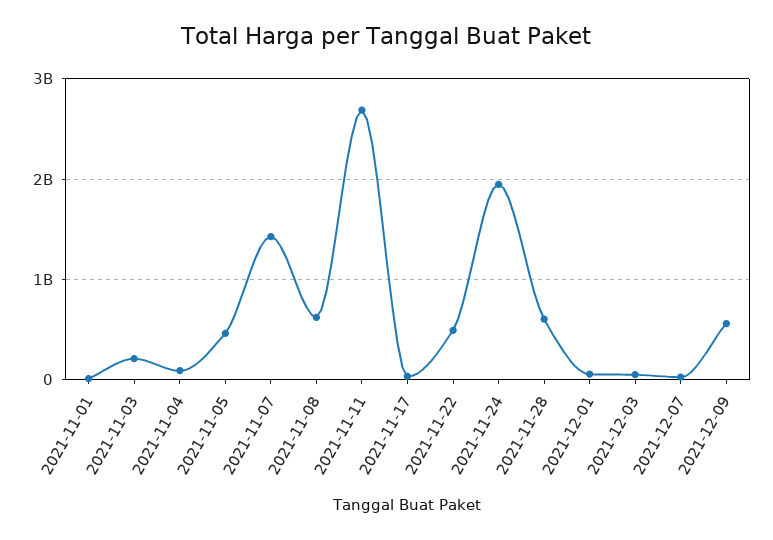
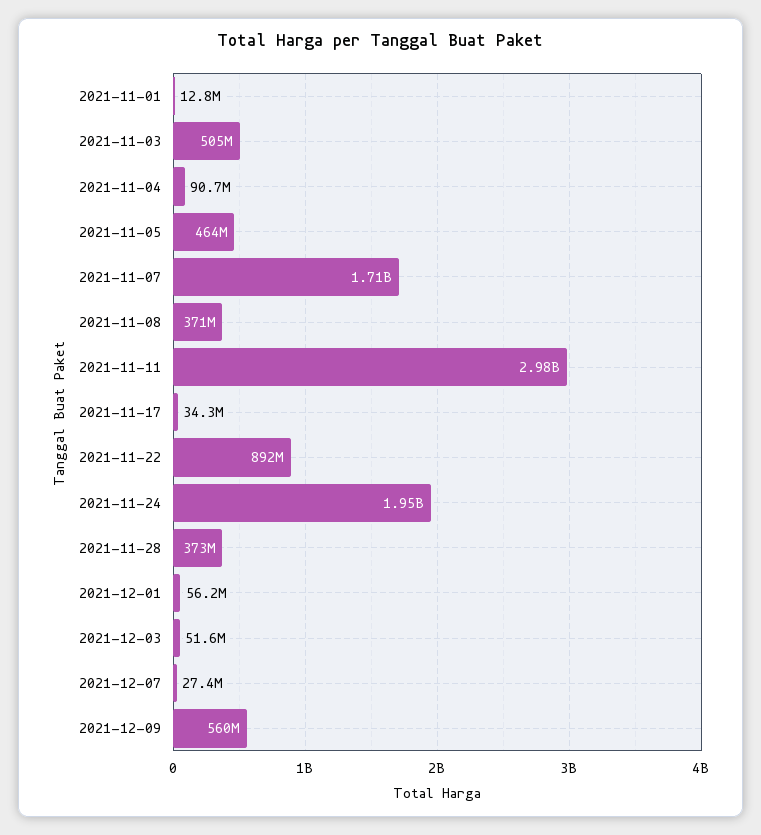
  {
    "2021-11-01": 12800000,
-   "2021-11-03": 200000000,
+   "2021-11-03": 505000000,
    "2021-11-04": 90700000,
    "2021-11-05": 464000000,
-   "2021-11-07": 1400000000,
+   "2021-11-07": 1710000000,
-   "2021-11-08": 600000000,
+   "2021-11-08": 371000000,
-   "2021-11-11": 2700000000,
+   "2021-11-11": 2980000000,
    "2021-11-17": 34300000,
-   "2021-11-22": 500000000,
+   "2021-11-22": 892000000,
    "2021-11-24": 1950000000,
-   "2021-11-28": 600000000,
+   "2021-11-28": 373000000,
    "2021-12-01": 56200000,
    "2021-12-03": 51600000,
    "2021-12-07": 27400000,
    "2021-12-09": 560000000
  }

